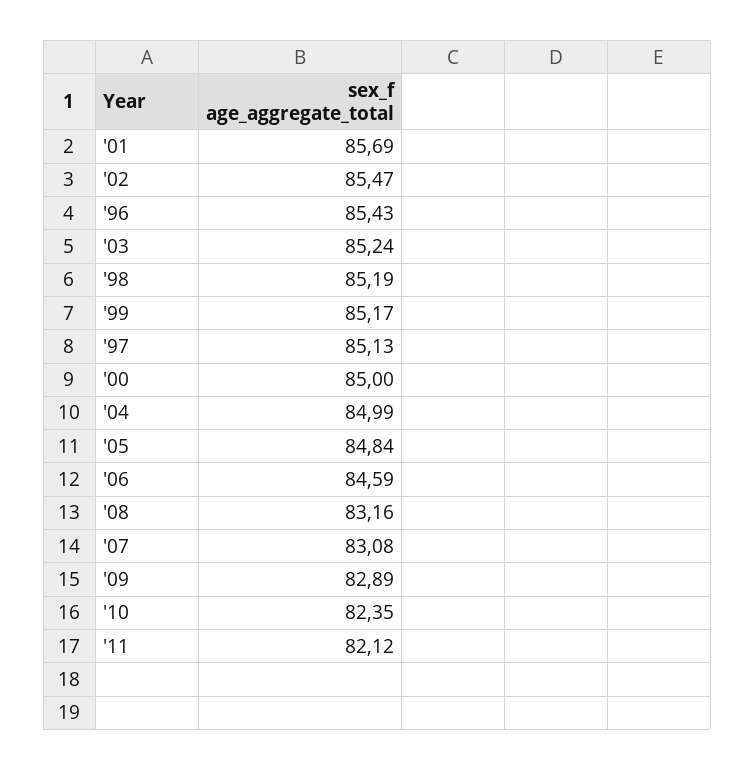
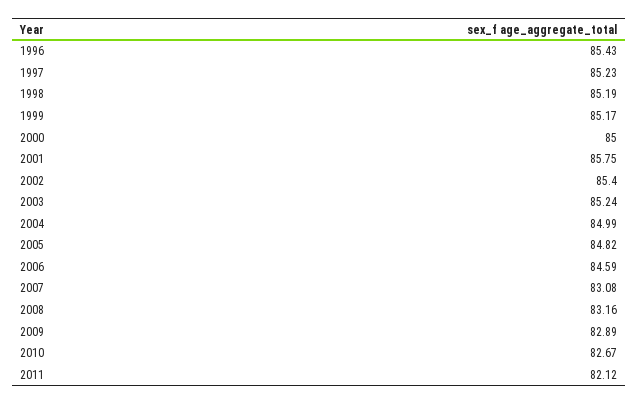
  {
-   "'01": 85.69,
+   "'01": 85.75,
-   "'02": 85.47,
+   "'02": 85.4,
    "'96": 85.43,
    "'03": 85.24,
    "'98": 85.19,
    "'99": 85.17,
-   "'97": 85.13,
+   "'97": 85.23,
    "'00": 85,
    "'04": 84.99,
-   "'05": 84.84,
+   "'05": 84.82,
    "'06": 84.59,
    "'08": 83.16,
    "'07": 83.08,
    "'09": 82.89,
-   "'10": 82.35,
+   "'10": 82.67,
    "'11": 82.12
  }

